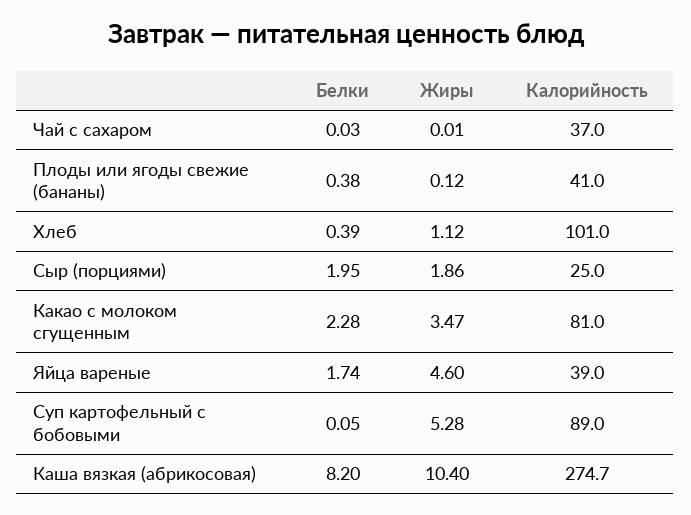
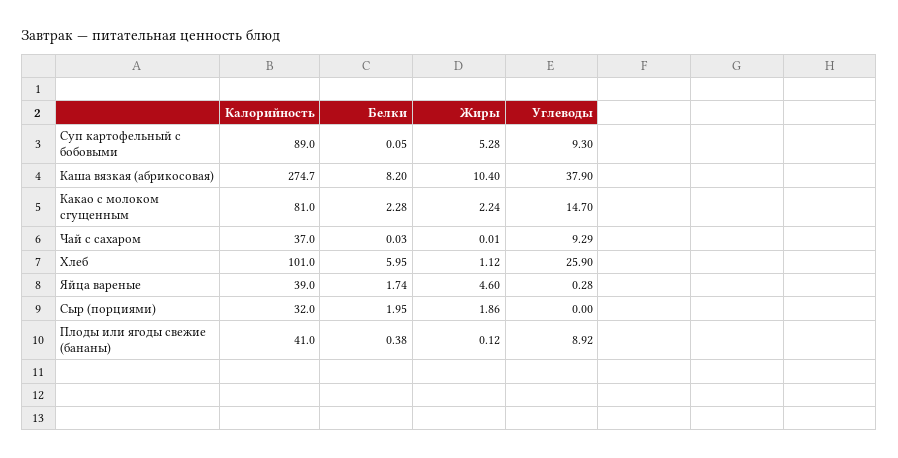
  {
    "Белки": {
      "Чай с сахаром": 0.03,
      "Плоды или ягоды свежие (бананы)": 0.38,
-     "Хлеб": 0.39,
+     "Хлеб": 5.95,
      "Сыр (порциями)": 1.95,
      "Какао с молоком сгущенным": 2.28,
      "Яйца вареные": 1.74,
      "Суп картофельный с бобовыми": 0.05,
      "Каша вязкая (абрикосовая)": 8.2
    },
    "Жиры": {
      "Чай с сахаром": 0.01,
      "Плоды или ягоды свежие (бананы)": 0.12,
      "Хлеб": 1.12,
      "Сыр (порциями)": 1.86,
-     "Какао с молоком сгущенным": 3.47,
+     "Какао с молоком сгущенным": 2.24,
      "Яйца вареные": 4.6,
      "Суп картофельный с бобовыми": 5.28,
      "Каша вязкая (абрикосовая)": 10.4
    },
    "Калорийность": {
      "Чай с сахаром": 37,
      "Плоды или ягоды свежие (бананы)": 41,
      "Хлеб": 101,
-     "Сыр (порциями)": 25,
+     "Сыр (порциями)": 32,
      "Какао с молоком сгущенным": 81,
      "Яйца вареные": 39,
      "Суп картофельный с бобовыми": 89,
      "Каша вязкая (абрикосовая)": 274.7
-   }
+   },
+   "Углеводы": {
+     "Суп картофельный с бобовыми": 9.3,
+     "Каша вязкая (абрикосовая)": 37.9,
+     "Какао с молоком сгущенным": 14.7,
+     "Чай с сахаром": 9.29,
+     "Хлеб": 25.9,
+     "Яйца вареные": 0.28,
+     "Сыр (порциями)": 0,
+     "Плоды или ягоды свежие (бананы)": 8.92
+   }
  }

